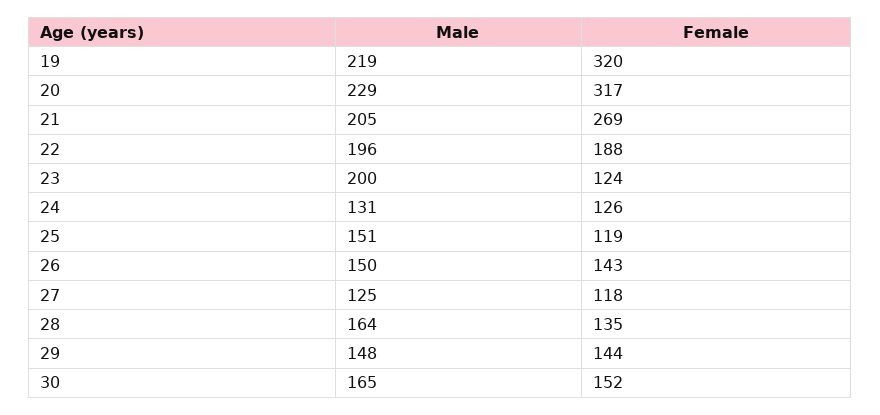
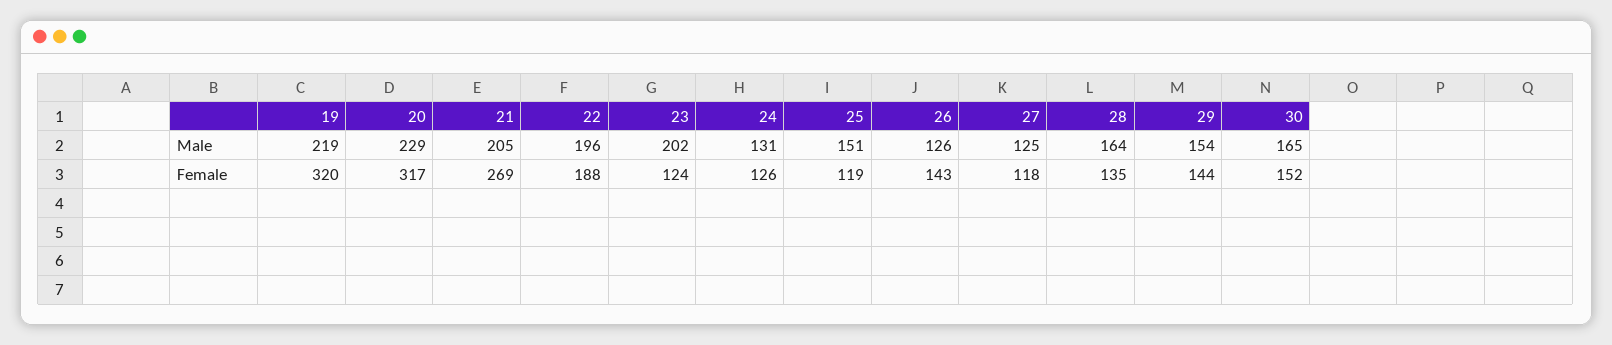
  {
    "Male": {
      "19": 219,
      "20": 229,
      "21": 205,
      "22": 196,
-     "23": 200,
+     "23": 202,
      "24": 131,
      "25": 151,
-     "26": 150,
+     "26": 126,
      "27": 125,
      "28": 164,
-     "29": 148,
+     "29": 154,
      "30": 165
    },
    "Female": {
      "19": 320,
      "20": 317,
      "21": 269,
      "22": 188,
      "23": 124,
      "24": 126,
      "25": 119,
      "26": 143,
      "27": 118,
      "28": 135,
      "29": 144,
      "30": 152
    }
  }

